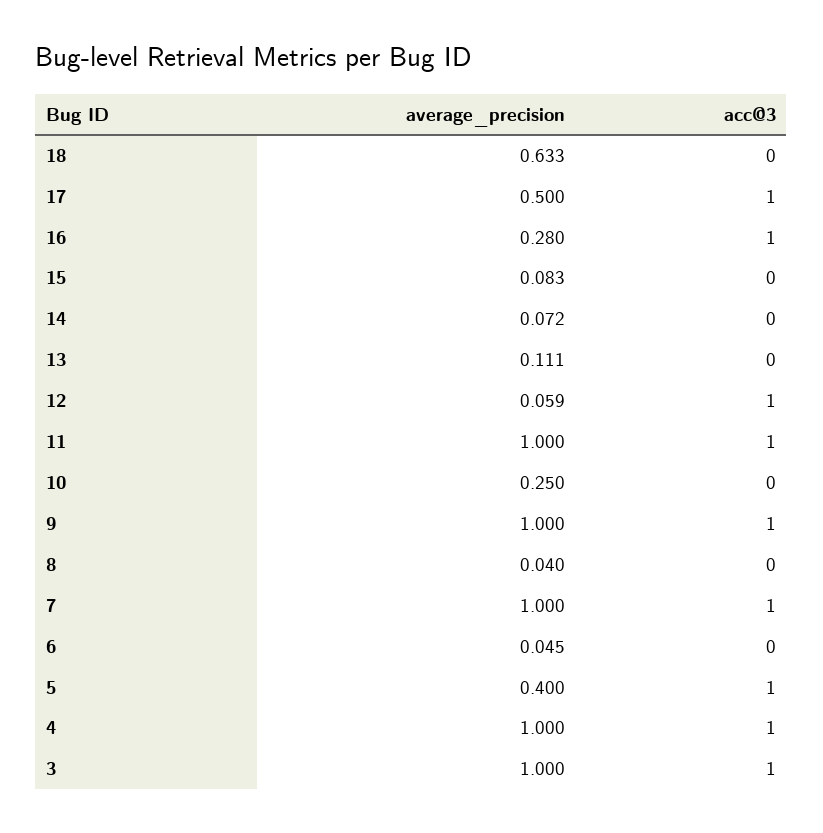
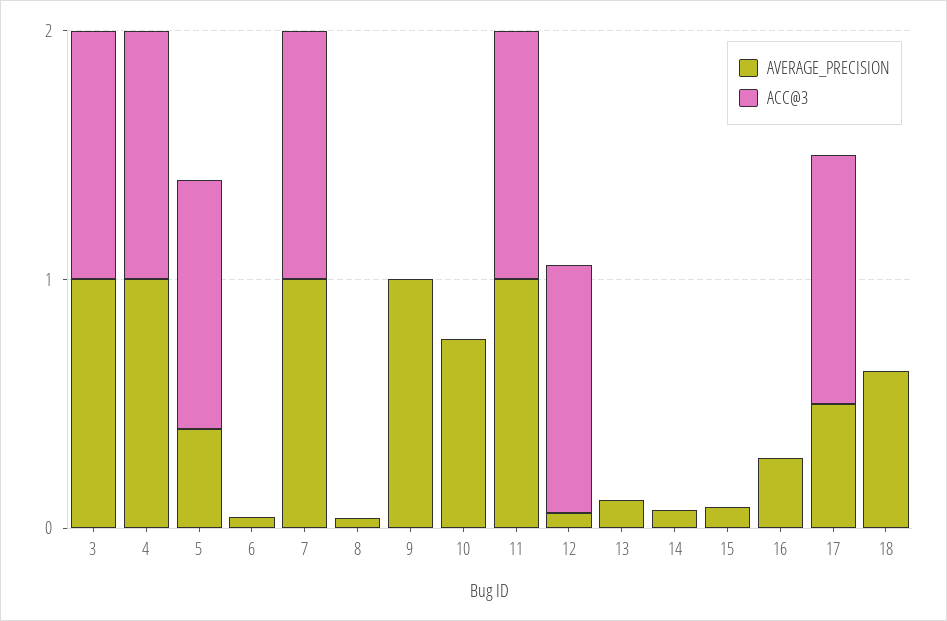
  {
    "average_precision": {
      "18": 0.633,
      "17": 0.5,
      "16": 0.28,
      "15": 0.083,
      "14": 0.072,
      "13": 0.111,
      "12": 0.059,
      "11": 1,
-     "10": 0.25,
+     "10": 0.8,
      "9": 1,
      "8": 0.04,
      "7": 1,
      "6": 0.045,
      "5": 0.4,
      "4": 1,
      "3": 1
    },
    "acc@3": {
      "18": 0,
      "17": 1,
-     "16": 1,
+     "16": 0,
      "15": 0,
      "14": 0,
      "13": 0,
      "12": 1,
      "11": 1,
      "10": 0,
-     "9": 1,
+     "9": 0,
      "8": 0,
      "7": 1,
      "6": 0,
      "5": 1,
      "4": 1,
      "3": 1
    }
  }

